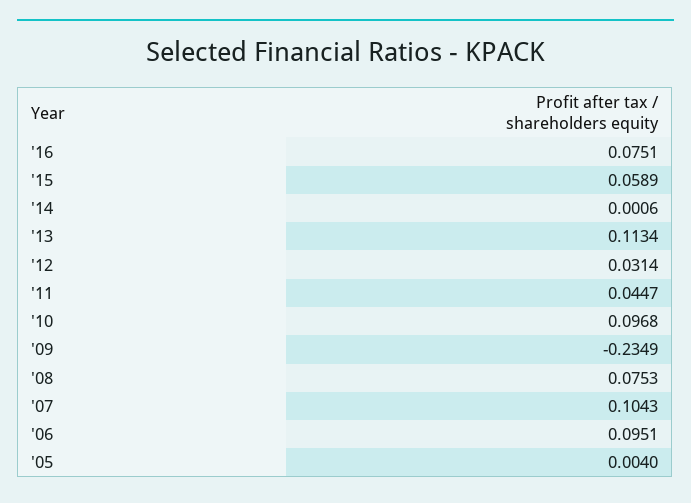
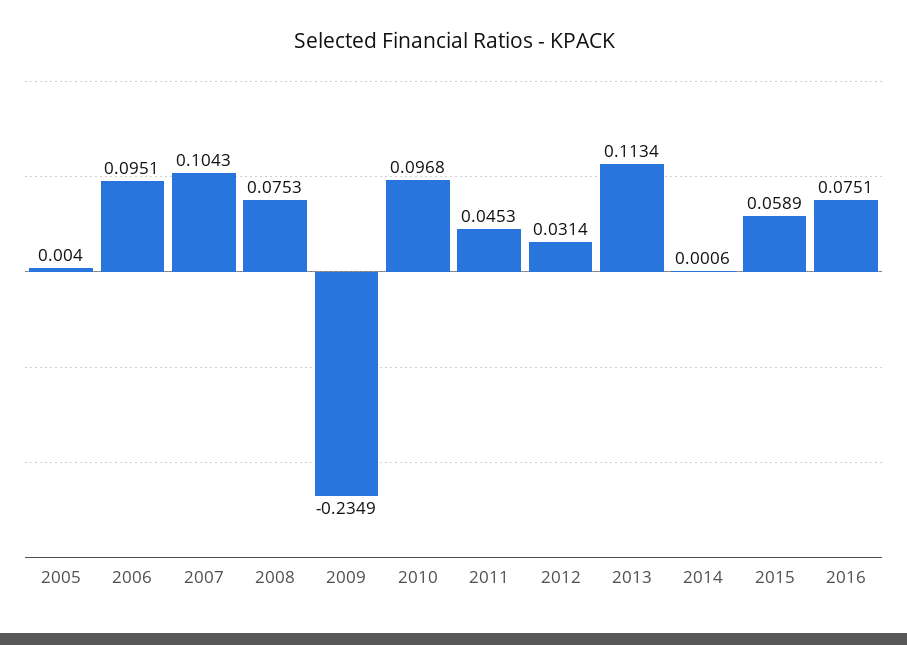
  {
    "'16": 0.0751,
    "'15": 0.0589,
    "'14": 0.0006,
    "'13": 0.1134,
    "'12": 0.0314,
-   "'11": 0.0447,
+   "'11": 0.0453,
    "'10": 0.0968,
    "'09": -0.2349,
    "'08": 0.0753,
    "'07": 0.1043,
    "'06": 0.0951,
    "'05": 0.004
  }

